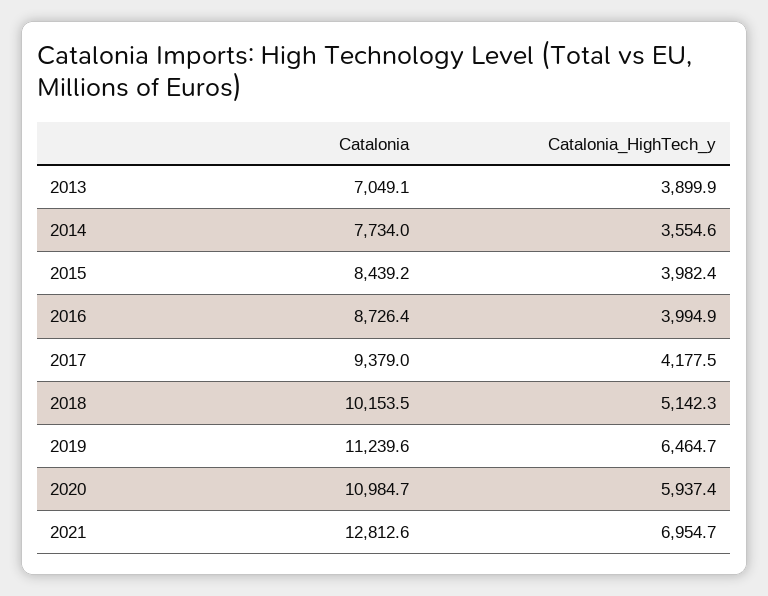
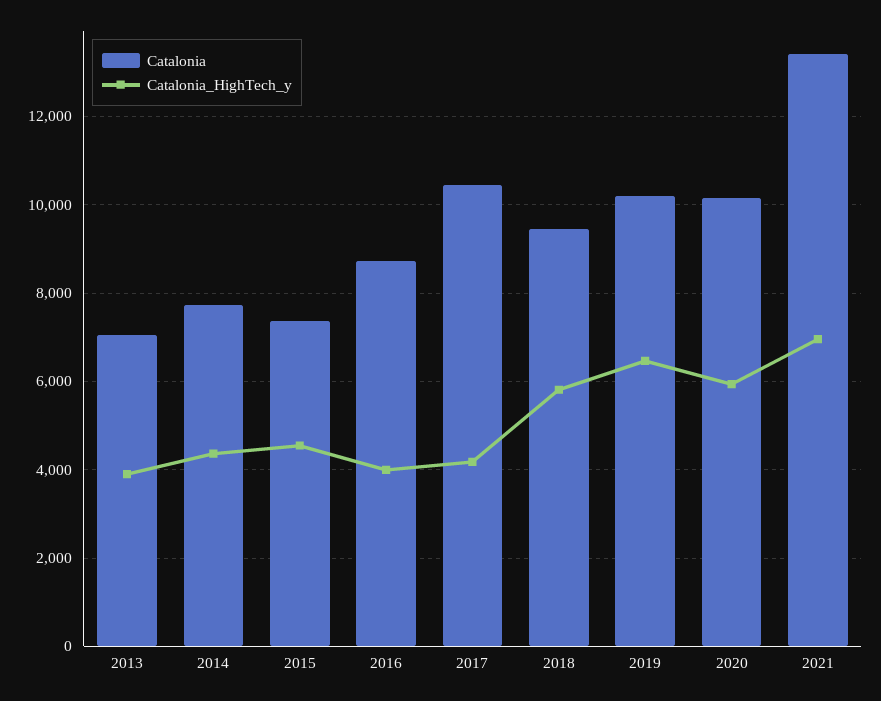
  {
    "Catalonia": {
      "2013": 7049.1,
      "2014": 7734,
-     "2015": 8439.2,
+     "2015": 7400,
      "2016": 8726.4,
-     "2017": 9379,
+     "2017": 10400,
-     "2018": 10153.5,
+     "2018": 9400,
-     "2019": 11239.6,
+     "2019": 10200,
-     "2020": 10984.7,
+     "2020": 10200,
-     "2021": 12812.6
+     "2021": 13400
    },
    "Catalonia_HighTech_y": {
      "2013": 3899.9,
-     "2014": 3554.6,
+     "2014": 4400,
-     "2015": 3982.4,
+     "2015": 4600,
      "2016": 3994.9,
      "2017": 4177.5,
-     "2018": 5142.3,
+     "2018": 5800,
      "2019": 6464.7,
      "2020": 5937.4,
      "2021": 6954.7
    }
  }

